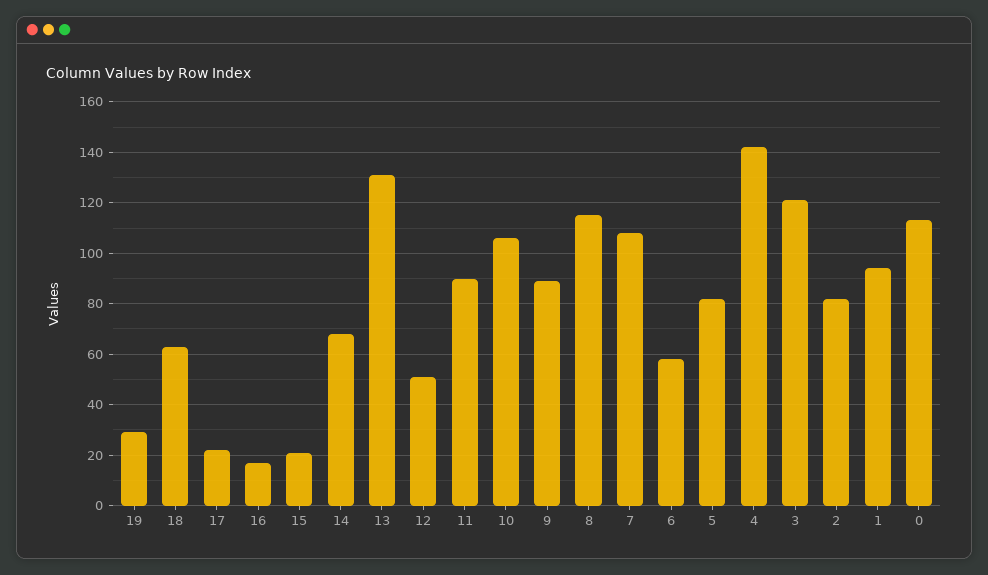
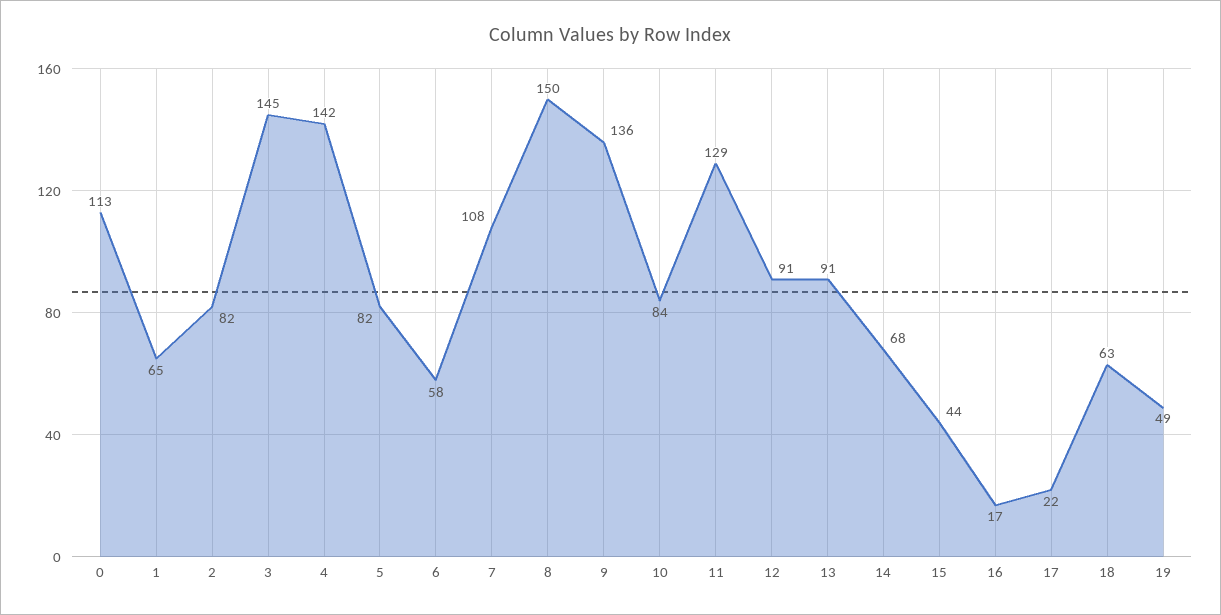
  {
-   "19": 30,
+   "19": 49,
    "18": 63,
    "17": 22,
    "16": 17,
-   "15": 20,
+   "15": 44,
    "14": 68,
-   "13": 130,
+   "13": 91,
-   "12": 50,
+   "12": 91,
-   "11": 90,
+   "11": 129,
-   "10": 105,
+   "10": 84,
-   "9": 90,
+   "9": 136,
-   "8": 115,
+   "8": 150,
    "7": 108,
    "6": 58,
    "5": 82,
    "4": 142,
-   "3": 120,
+   "3": 145,
    "2": 82,
-   "1": 95,
+   "1": 65,
    "0": 113
  }

